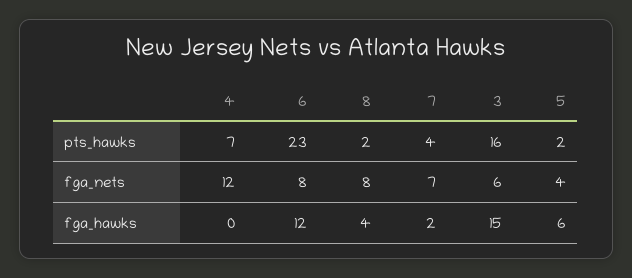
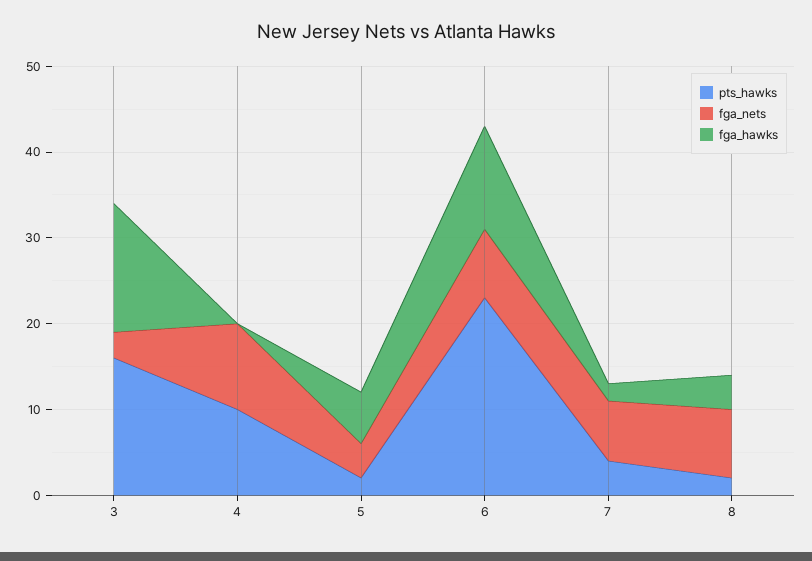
  {
    "pts_hawks": {
-     "4": 7,
+     "4": 10,
      "6": 23,
      "8": 2,
      "7": 4,
      "3": 16,
      "5": 2
    },
    "fga_nets": {
-     "4": 12,
+     "4": 10,
      "6": 8,
      "8": 8,
      "7": 7,
-     "3": 6,
+     "3": 3,
      "5": 4
    },
    "fga_hawks": {
      "4": 0,
      "6": 12,
      "8": 4,
      "7": 2,
      "3": 15,
      "5": 6
    }
  }

